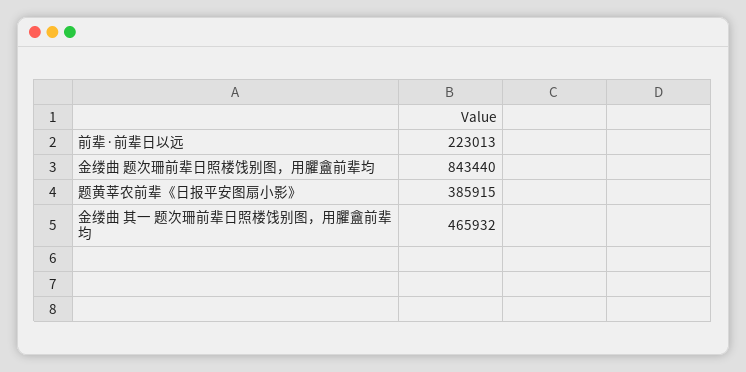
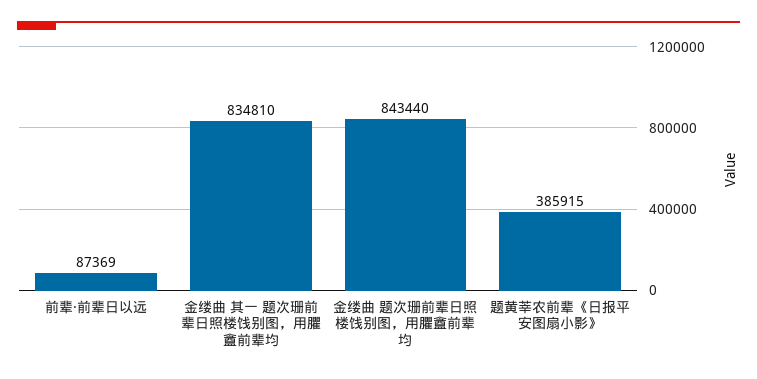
  {
-   "前辈·前辈日以远": 223013,
+   "前辈·前辈日以远": 87369,
    "金缕曲 题次珊前辈日照楼饯别图，用臞盦前辈均": 843440,
    "题黄莘农前辈《日报平安图扇小影》": 385915,
-   "金缕曲 其一 题次珊前辈日照楼饯别图，用臞盦前辈均": 465932
+   "金缕曲 其一 题次珊前辈日照楼饯别图，用臞盦前辈均": 834810
  }

